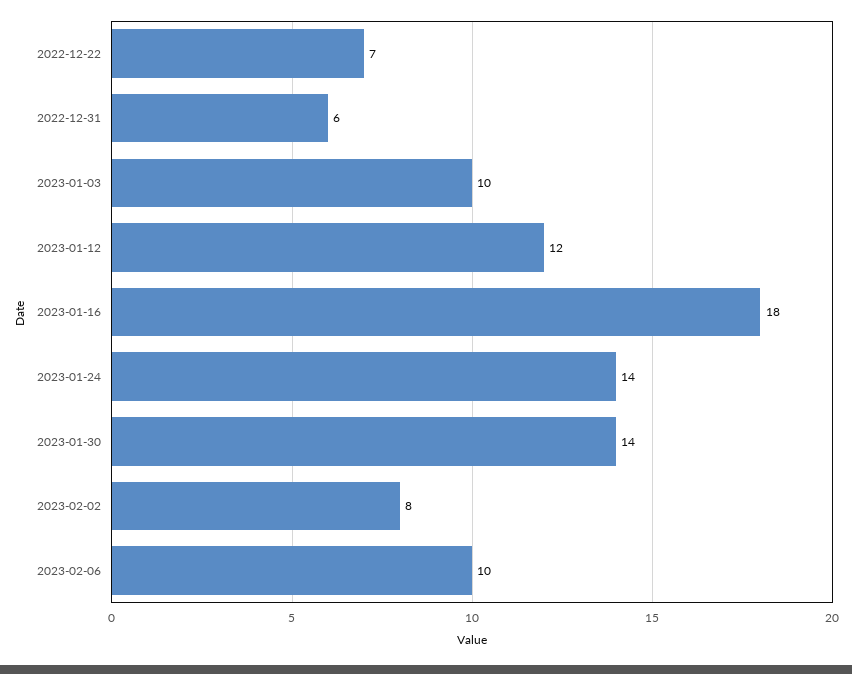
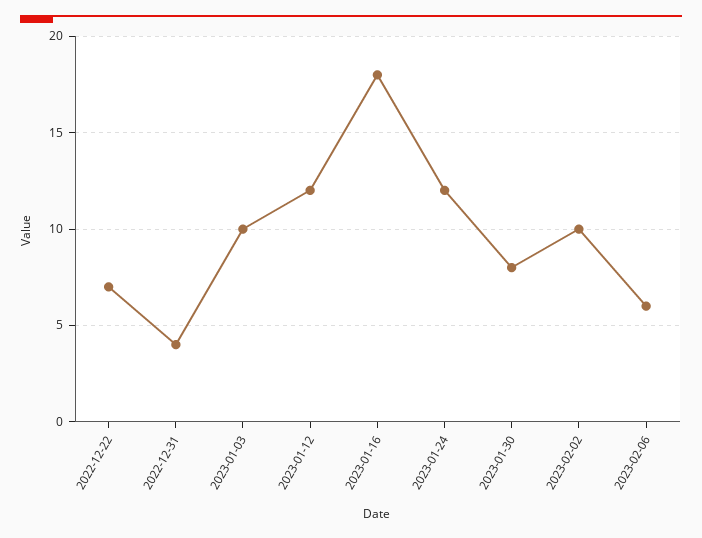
  {
    "2022-12-22": 7,
-   "2022-12-31": 6,
+   "2022-12-31": 4,
    "2023-01-03": 10,
    "2023-01-12": 12,
    "2023-01-16": 18,
-   "2023-01-24": 14,
+   "2023-01-24": 12,
-   "2023-01-30": 14,
+   "2023-01-30": 8,
-   "2023-02-02": 8,
+   "2023-02-02": 10,
-   "2023-02-06": 10
+   "2023-02-06": 6
  }

